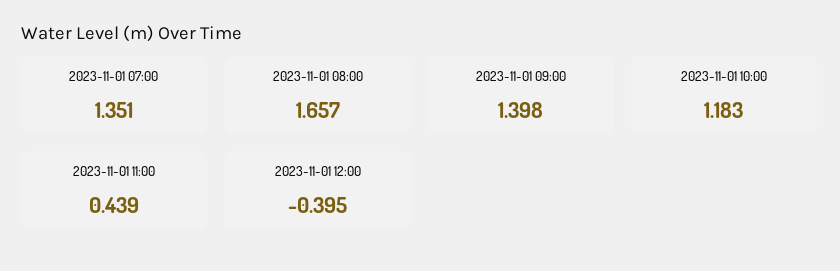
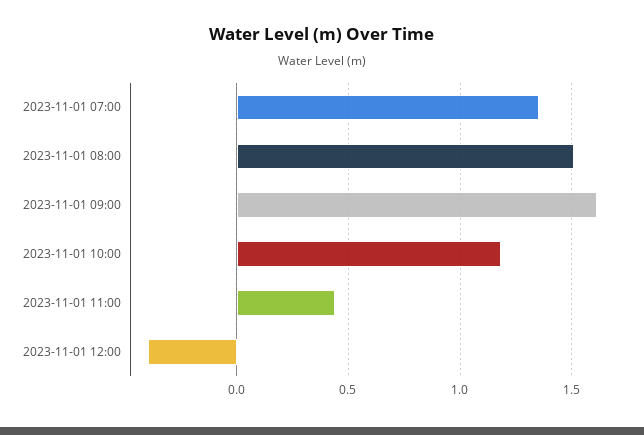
  {
    "2023-11-01 07:00": 1.351,
-   "2023-11-01 08:00": 1.657,
+   "2023-11-01 08:00": 1.5,
-   "2023-11-01 09:00": 1.398,
+   "2023-11-01 09:00": 1.6,
    "2023-11-01 10:00": 1.183,
    "2023-11-01 11:00": 0.439,
    "2023-11-01 12:00": -0.395
  }

